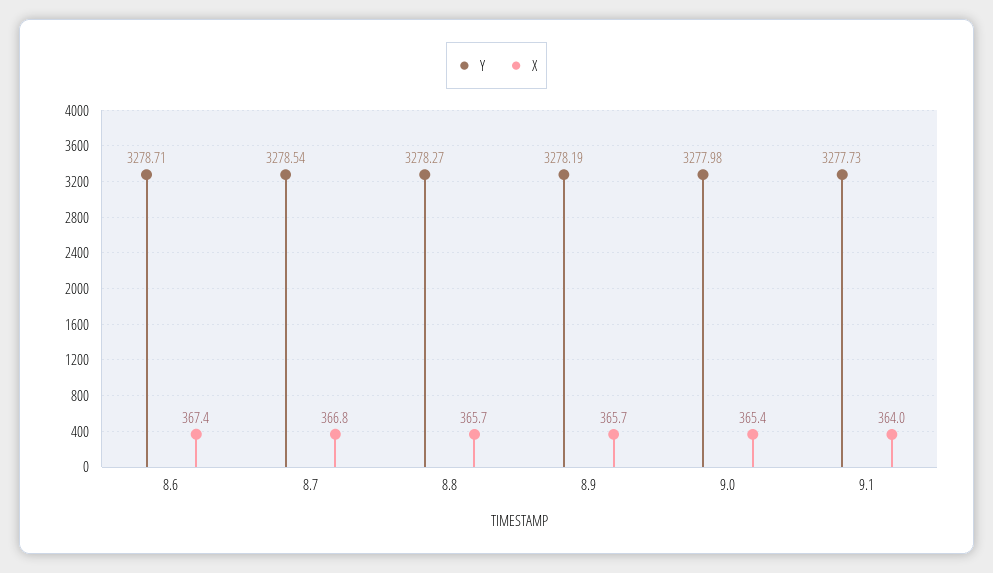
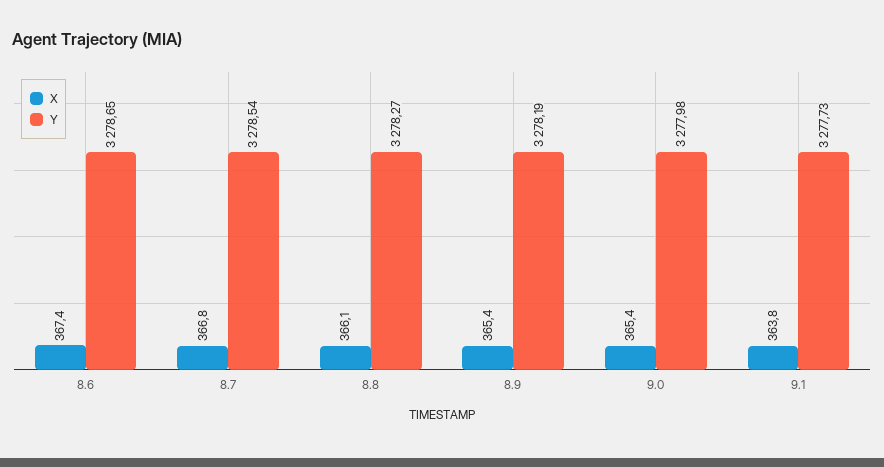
  {
    "Y": {
-     "8.6": 3278.71,
+     "8.6": 3278.65,
      "8.7": 3278.54,
      "8.8": 3278.27,
      "8.9": 3278.19,
      "9.0": 3277.98,
      "9.1": 3277.73
    },
    "X": {
      "8.6": 367.4,
      "8.7": 366.8,
-     "8.8": 365.7,
+     "8.8": 366.1,
-     "8.9": 365.7,
+     "8.9": 365.4,
      "9.0": 365.4,
-     "9.1": 364
+     "9.1": 363.8
    }
  }

